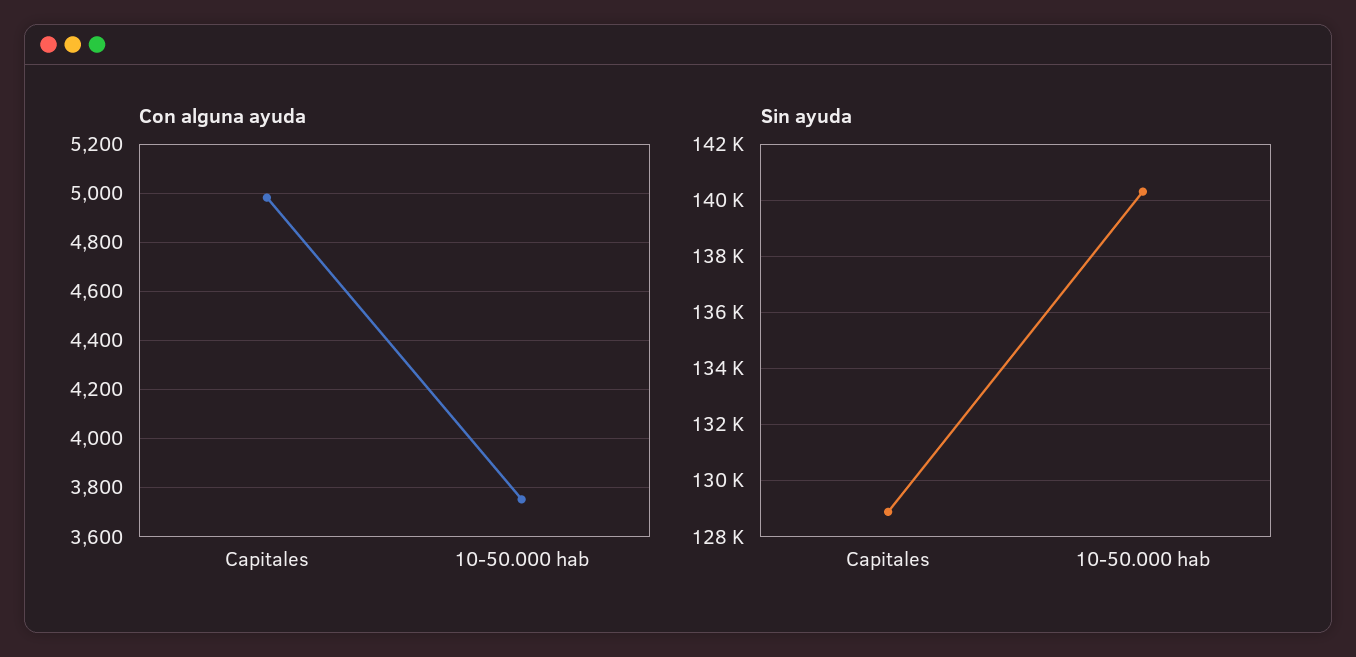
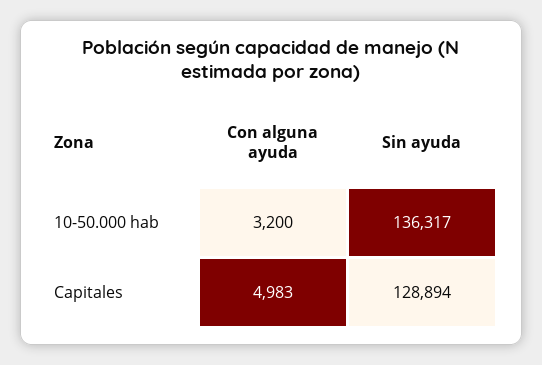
  {
    "Con alguna ayuda": {
      "Capitales": 4983,
-     "10-50.000 hab": 3750
+     "10-50.000 hab": 3200
    },
    "Sin ayuda": {
      "Capitales": 128894,
-     "10-50.000 hab": 140250
+     "10-50.000 hab": 136317
    }
  }

